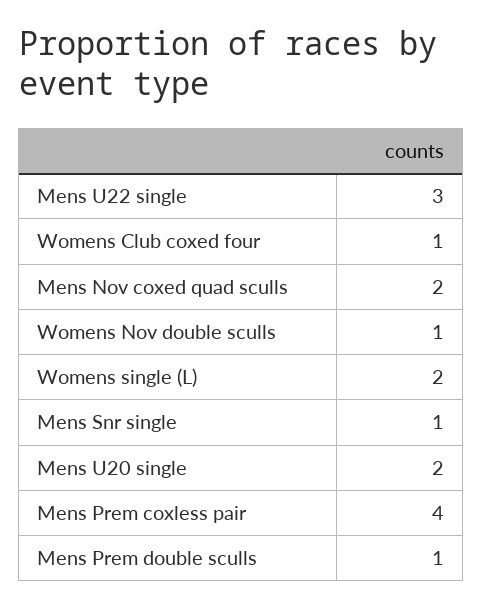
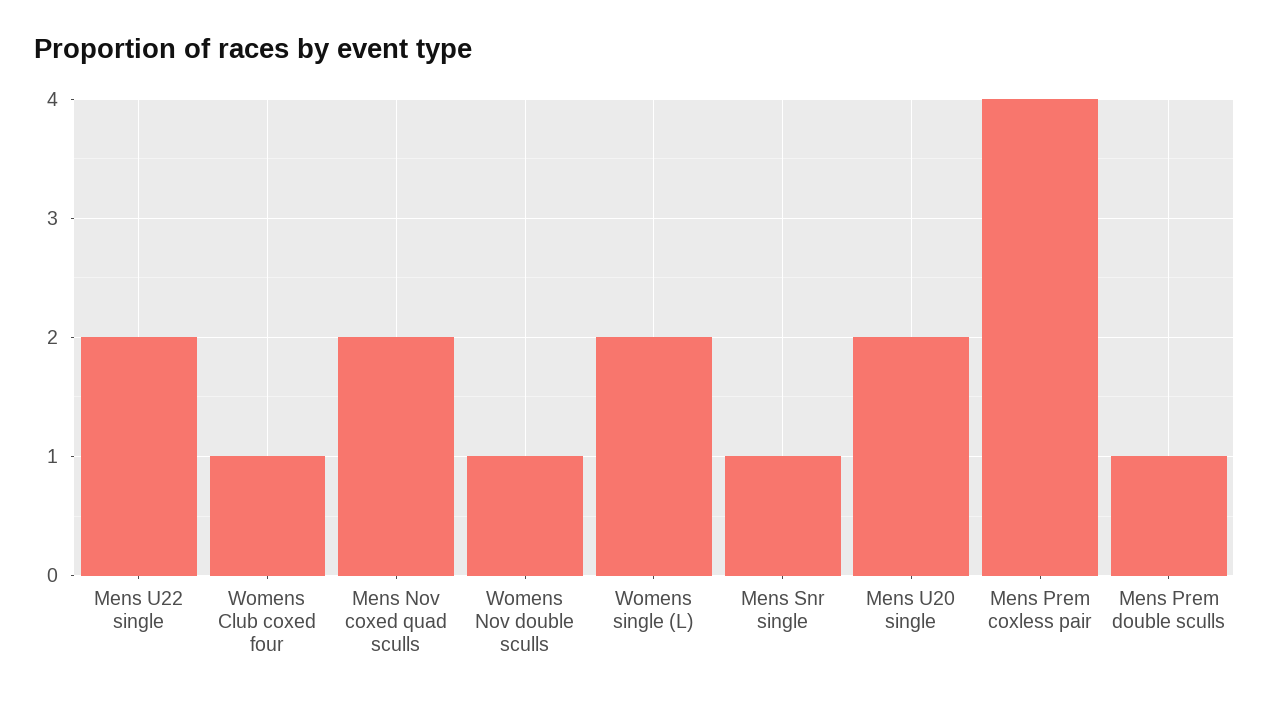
  {
-   "Mens U22 single": 3,
+   "Mens U22 single": 2,
    "Womens Club coxed four": 1,
    "Mens Nov coxed quad sculls": 2,
    "Womens Nov double sculls": 1,
    "Womens single (L)": 2,
    "Mens Snr single": 1,
    "Mens U20 single": 2,
    "Mens Prem coxless pair": 4,
    "Mens Prem double sculls": 1
  }

